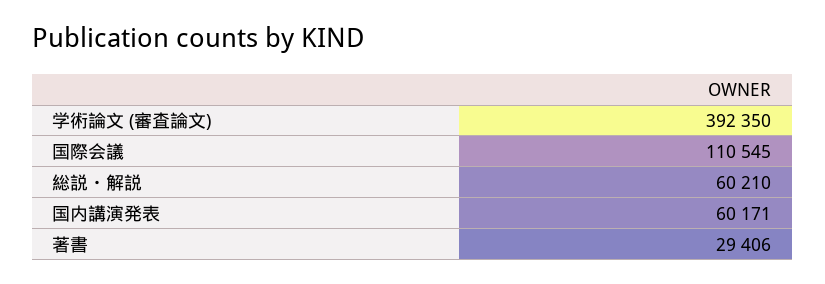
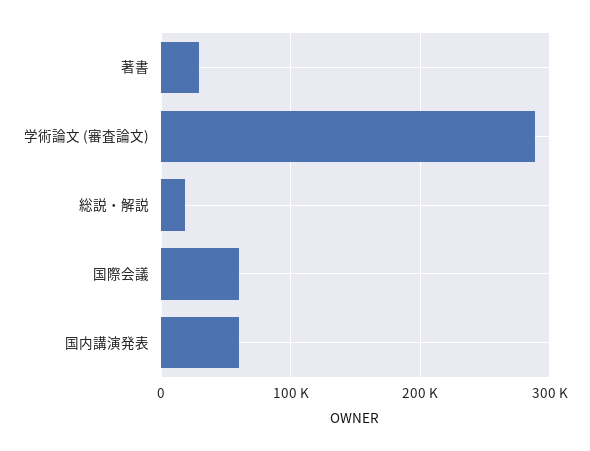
  {
-   "学術論文 (審査論文)": 392350,
+   "学術論文 (審査論文)": 290000,
-   "国際会議": 110545,
+   "国際会議": 60000,
-   "総説・解説": 60210,
+   "総説・解説": 20000,
    "国内講演発表": 60171,
    "著書": 29406
  }

